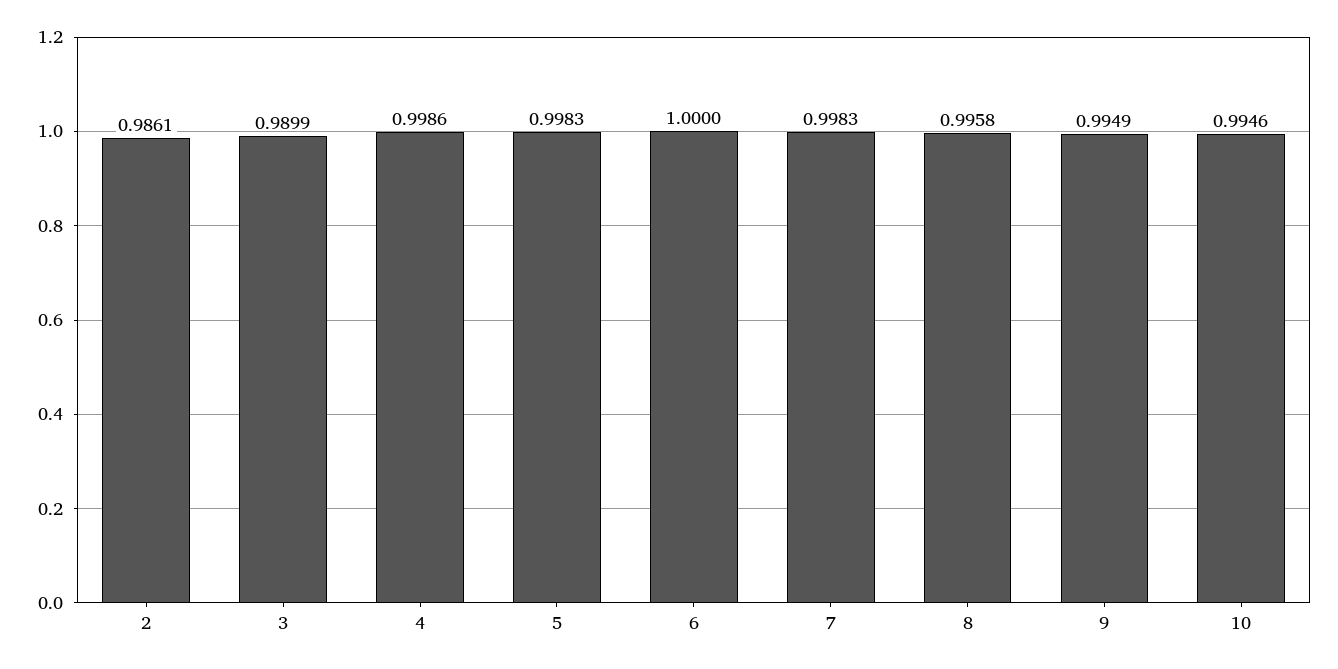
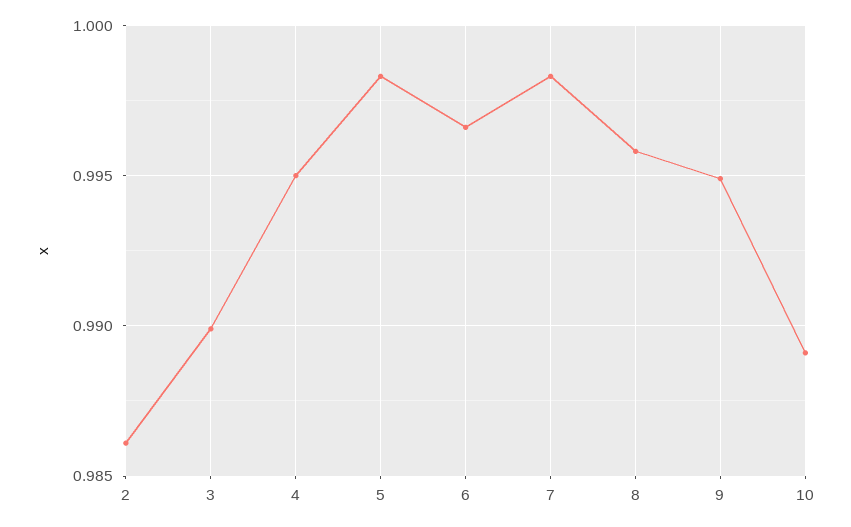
  {
    "2": 0.9861,
    "3": 0.9899,
-   "4": 0.9986,
+   "4": 0.995,
    "5": 0.9983,
-   "6": 1,
+   "6": 0.9965,
    "7": 0.9983,
    "8": 0.9958,
    "9": 0.9949,
-   "10": 0.9946
+   "10": 0.989
  }

